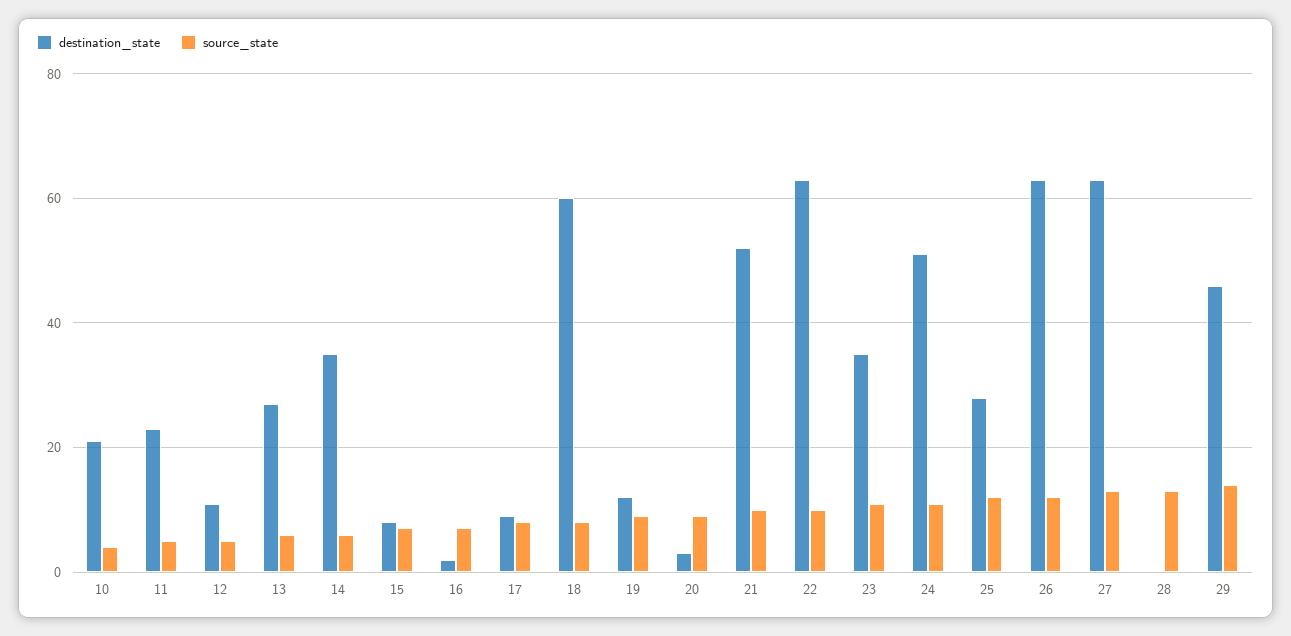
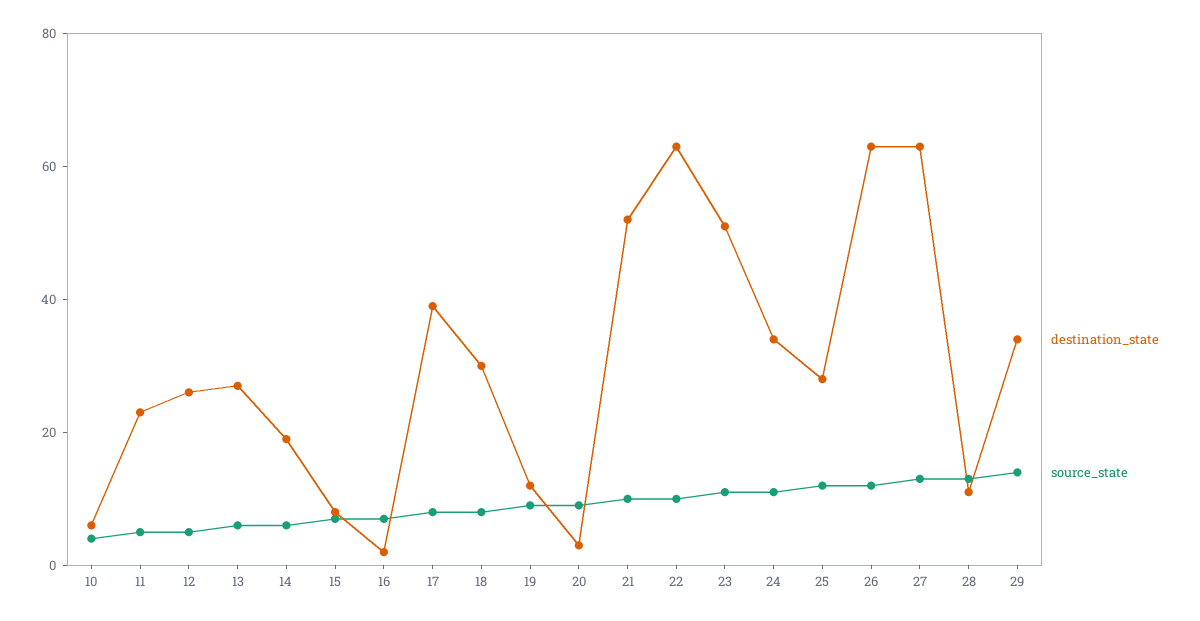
  {
    "destination_state": {
-     "10": 20,
+     "10": 5,
      "11": 25,
-     "12": 10,
+     "12": 25,
      "13": 25,
-     "14": 35,
+     "14": 20,
      "15": 10,
      "16": 0,
-     "17": 10,
+     "17": 40,
-     "18": 60,
+     "18": 30,
      "19": 10,
      "20": 5,
      "21": 50,
      "22": 65,
-     "23": 35,
+     "23": 50,
-     "24": 50,
+     "24": 35,
      "25": 30,
      "26": 65,
      "27": 65,
-     "28": 0,
+     "28": 10,
-     "29": 45
+     "29": 35
    },
    "source_state": {
      "10": 5,
      "11": 5,
      "12": 5,
      "13": 5,
      "14": 5,
      "15": 5,
      "16": 5,
      "17": 10,
      "18": 10,
      "19": 10,
      "20": 10,
      "21": 10,
      "22": 10,
      "23": 10,
      "24": 10,
      "25": 10,
      "26": 10,
      "27": 15,
      "28": 15,
      "29": 15
    }
  }

